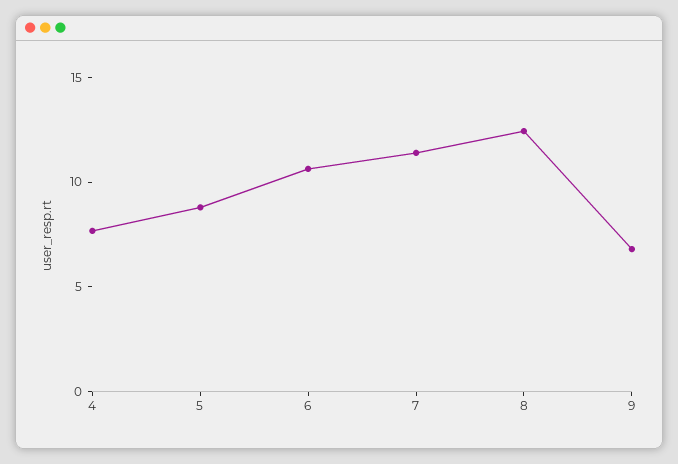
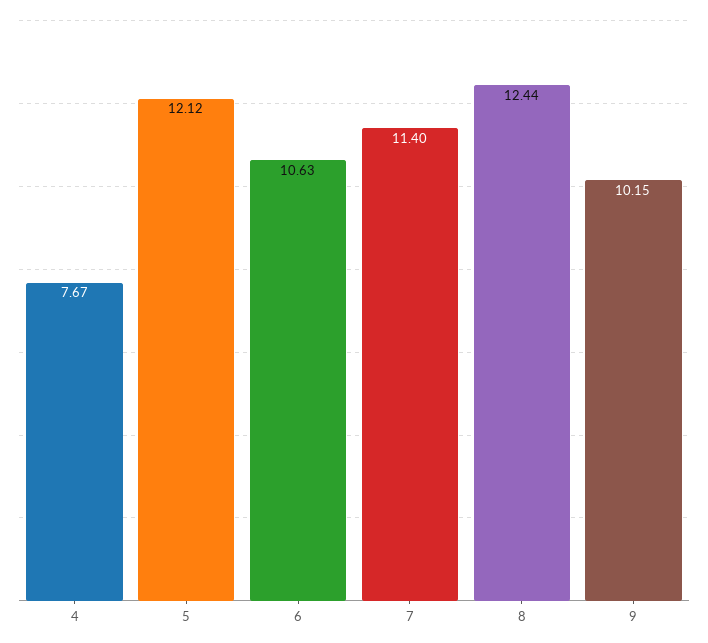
  {
    "4": 7.67,
-   "5": 9,
+   "5": 12.12,
    "6": 10.63,
    "7": 11.4,
    "8": 12.44,
-   "9": 7
+   "9": 10.15
  }

